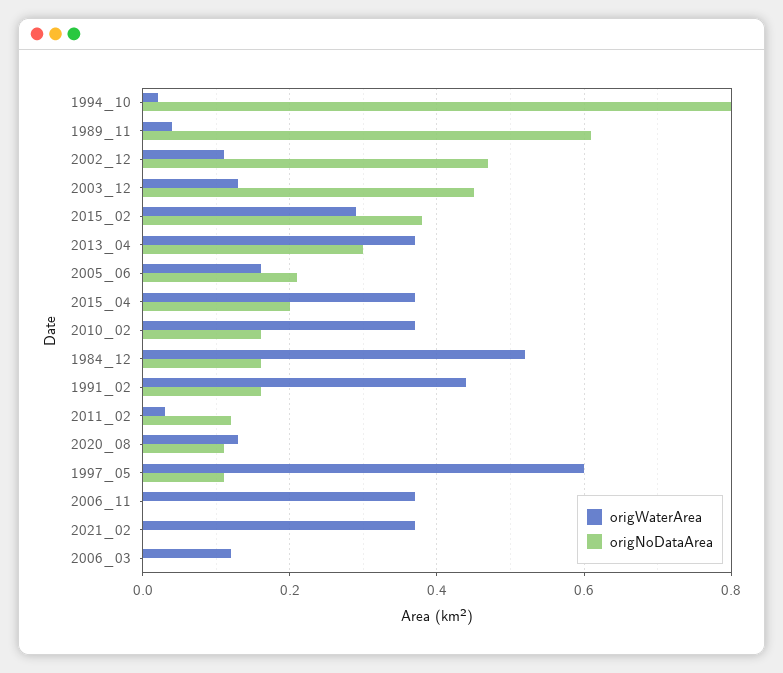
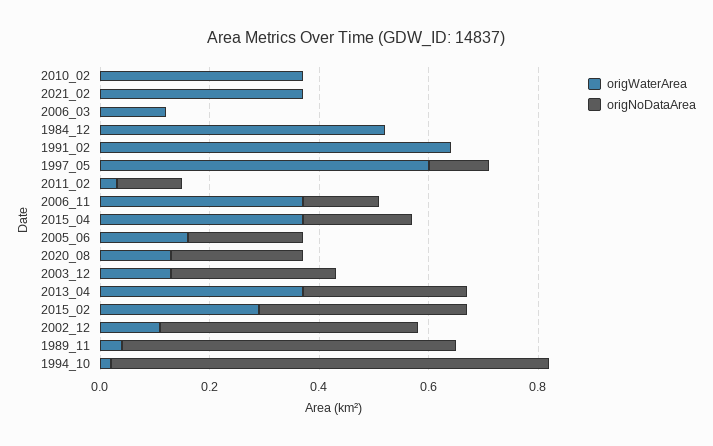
  {
    "origWaterArea": {
      "1994_10": 0,
      "1989_11": 0.05,
      "2002_12": 0.1,
      "2003_12": 0.15,
      "2015_02": 0.3,
      "2013_04": 0.35,
      "2005_06": 0.15,
      "2015_04": 0.35,
      "2010_02": 0.35,
      "1984_12": 0.5,
-     "1991_02": 0.45,
+     "1991_02": 0.65,
      "2011_02": 0.05,
      "2020_08": 0.15,
      "1997_05": 0.6,
      "2006_11": 0.35,
      "2021_02": 0.35,
      "2006_03": 0.1
    },
    "origNoDataArea": {
      "1994_10": 0.8,
      "1989_11": 0.6,
      "2002_12": 0.45,
-     "2003_12": 0.45,
+     "2003_12": 0.3,
      "2015_02": 0.4,
      "2013_04": 0.3,
      "2005_06": 0.2,
      "2015_04": 0.2,
-     "2010_02": 0.15,
+     "2010_02": 0,
-     "1984_12": 0.15,
+     "1984_12": 0,
-     "1991_02": 0.15,
+     "1991_02": 0,
      "2011_02": 0.1,
-     "2020_08": 0.1,
+     "2020_08": 0.25,
      "1997_05": 0.1,
-     "2006_11": 0,
+     "2006_11": 0.15,
      "2021_02": 0,
      "2006_03": 0
    }
  }

